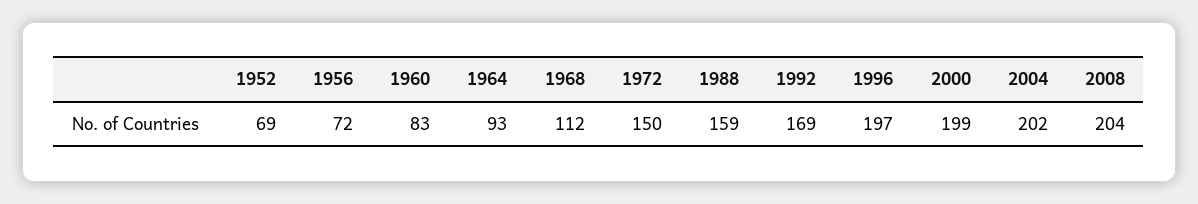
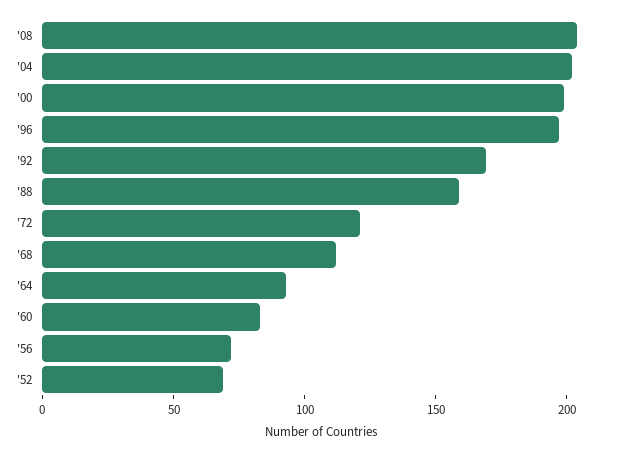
  {
    "1952": 69,
    "1956": 72,
    "1960": 83,
    "1964": 93,
    "1968": 112,
-   "1972": 150,
+   "1972": 120,
    "1988": 159,
    "1992": 169,
    "1996": 197,
    "2000": 199,
    "2004": 202,
    "2008": 204
  }

